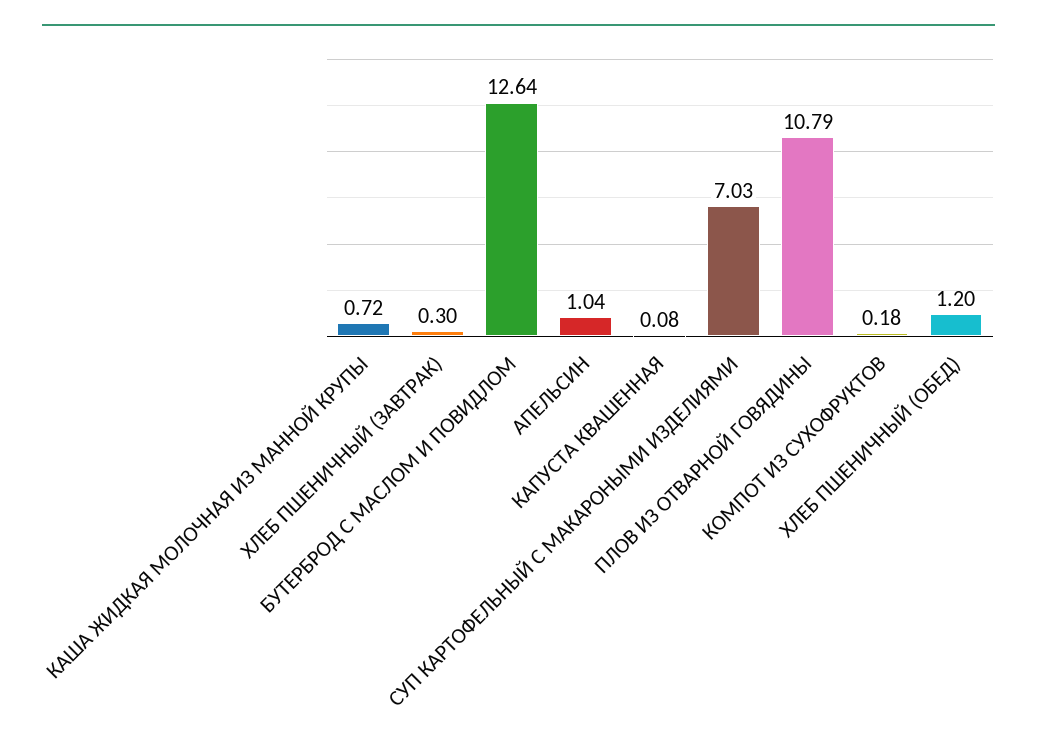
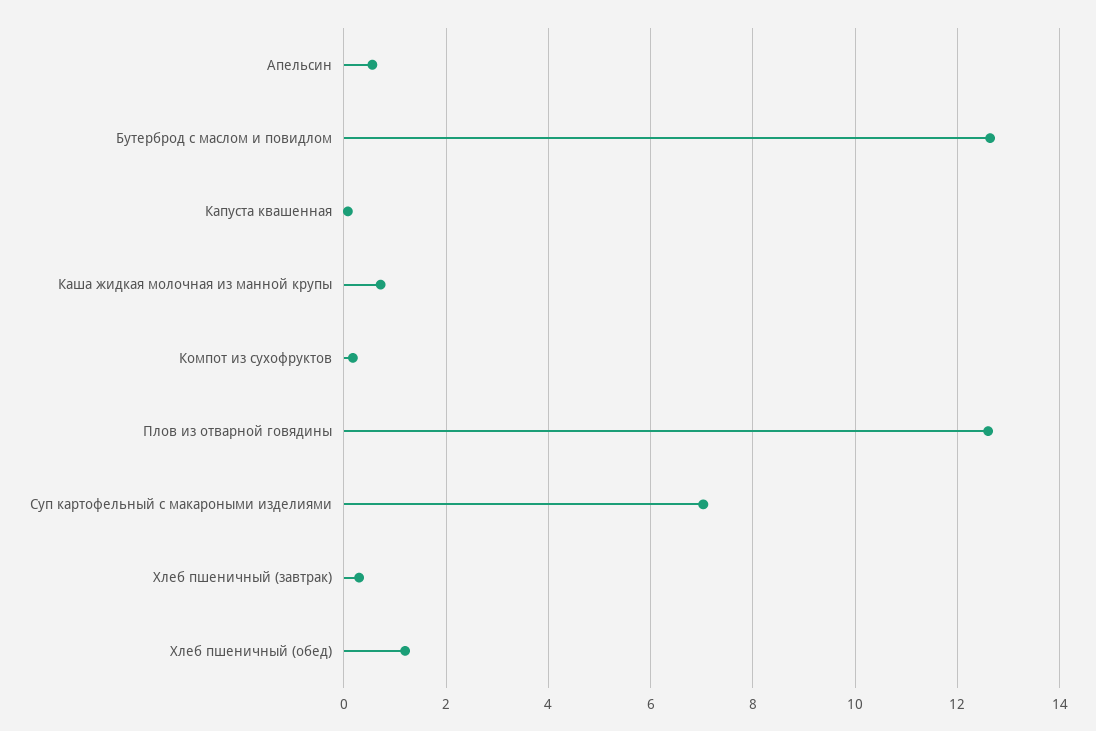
  {
    "КАША ЖИДКАЯ МОЛОЧНАЯ ИЗ МАННОЙ КРУПЫ": 0.72,
    "ХЛЕБ ПШЕНИЧНЫЙ (ЗАВТРАК)": 0.3,
    "БУТЕРБРОД С МАСЛОМ И ПОВИДЛОМ": 12.64,
-   "АПЕЛЬСИН": 1.04,
+   "АПЕЛЬСИН": 0.6,
    "КАПУСТА КВАШЕННАЯ": 0.08,
    "СУП КАРТОФЕЛЬНЫЙ С МАКАРОНЫМИ ИЗДЕЛИЯМИ": 7.03,
-   "ПЛОВ ИЗ ОТВАРНОЙ ГОВЯДИНЫ": 10.79,
+   "ПЛОВ ИЗ ОТВАРНОЙ ГОВЯДИНЫ": 12.6,
    "КОМПОТ ИЗ СУХОФРУКТОВ": 0.18,
    "ХЛЕБ ПШЕНИЧНЫЙ (ОБЕД)": 1.2
  }

